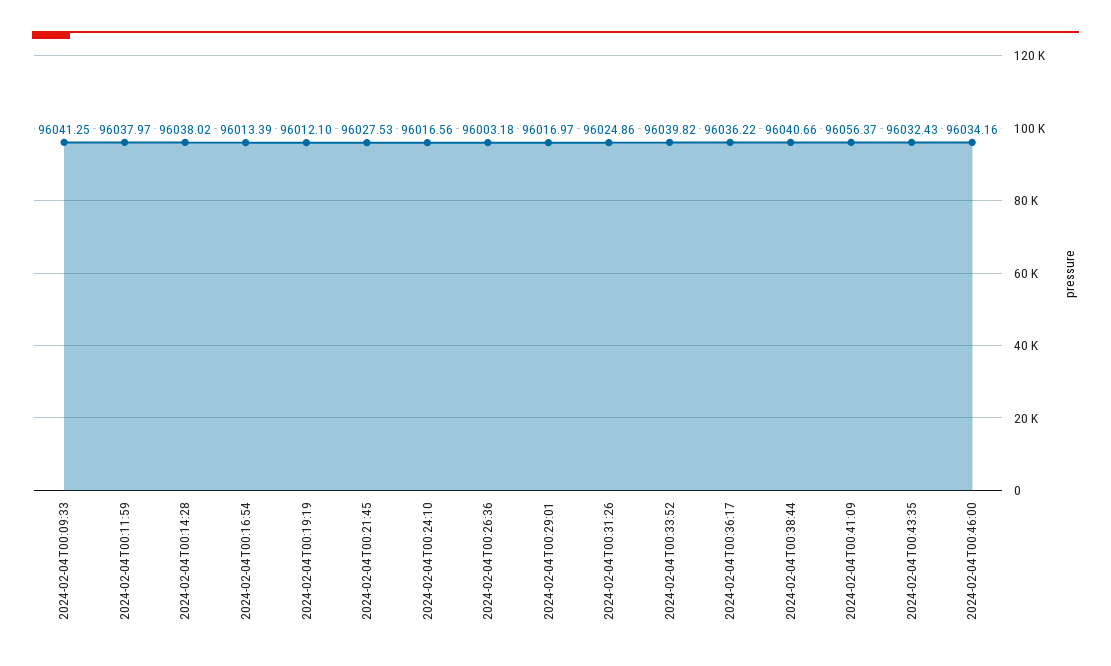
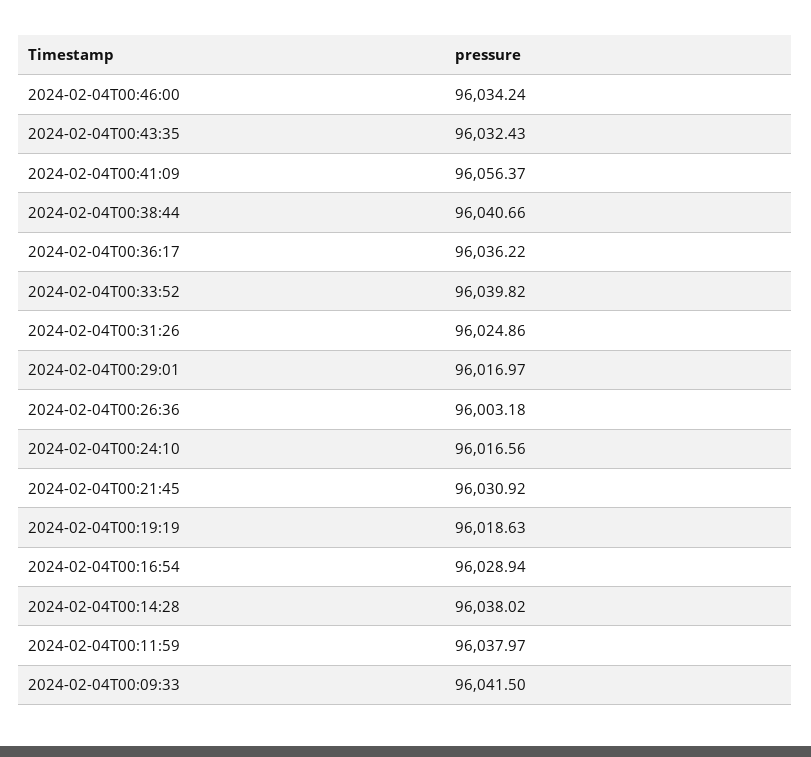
  {
-   "2024-02-04T00:09:33": 96041.25,
+   "2024-02-04T00:09:33": 96041.5,
    "2024-02-04T00:11:59": 96037.97,
    "2024-02-04T00:14:28": 96038.02,
-   "2024-02-04T00:16:54": 96013.39,
+   "2024-02-04T00:16:54": 96028.94,
-   "2024-02-04T00:19:19": 96012.1,
+   "2024-02-04T00:19:19": 96018.63,
-   "2024-02-04T00:21:45": 96027.53,
+   "2024-02-04T00:21:45": 96030.92,
    "2024-02-04T00:24:10": 96016.56,
    "2024-02-04T00:26:36": 96003.18,
    "2024-02-04T00:29:01": 96016.97,
    "2024-02-04T00:31:26": 96024.86,
    "2024-02-04T00:33:52": 96039.82,
    "2024-02-04T00:36:17": 96036.22,
    "2024-02-04T00:38:44": 96040.66,
    "2024-02-04T00:41:09": 96056.37,
    "2024-02-04T00:43:35": 96032.43,
-   "2024-02-04T00:46:00": 96034.16
+   "2024-02-04T00:46:00": 96034.24
  }

